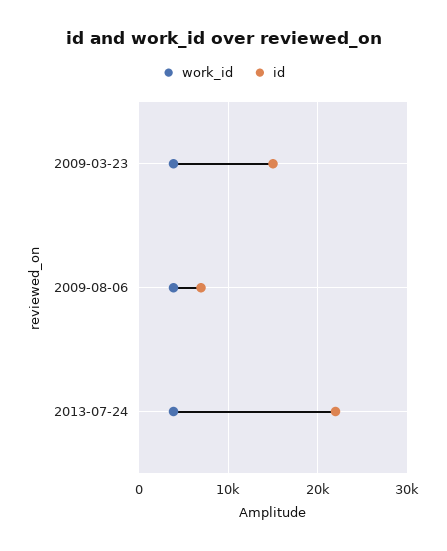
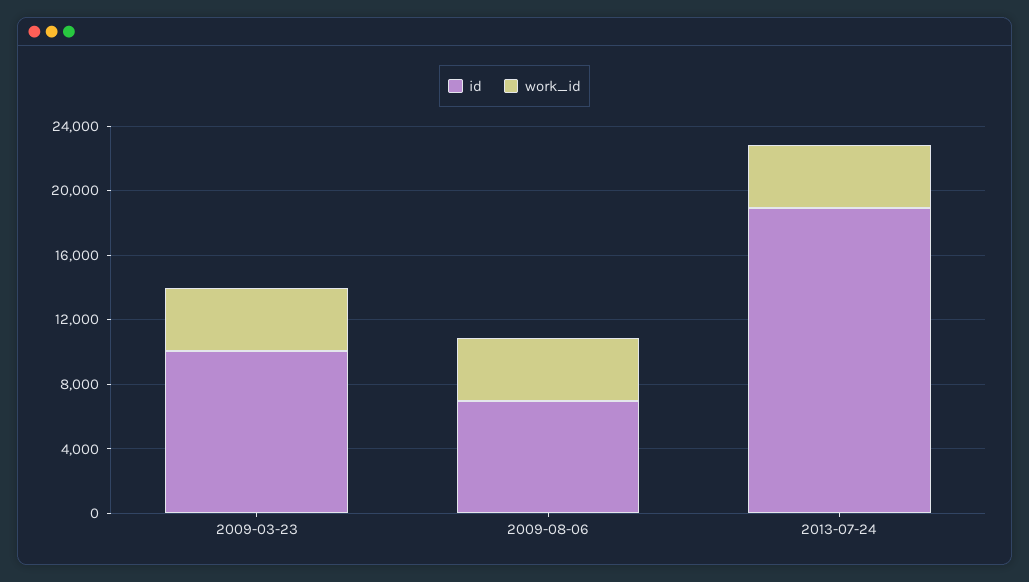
  {
    "work_id": {
      "2009-03-23": 4000,
      "2009-08-06": 4000,
      "2013-07-24": 4000
    },
    "id": {
-     "2009-03-23": 15000,
+     "2009-03-23": 10000,
      "2009-08-06": 7000,
-     "2013-07-24": 22000
+     "2013-07-24": 19000
    }
  }

